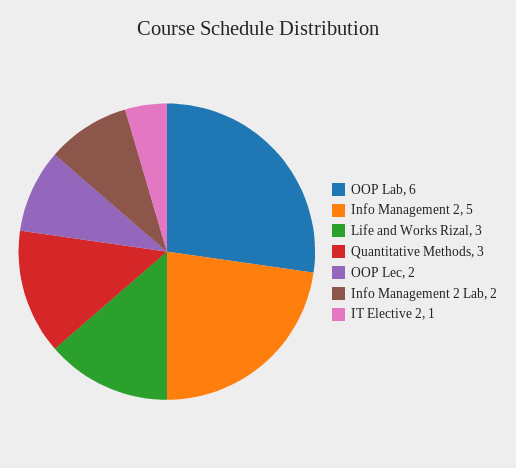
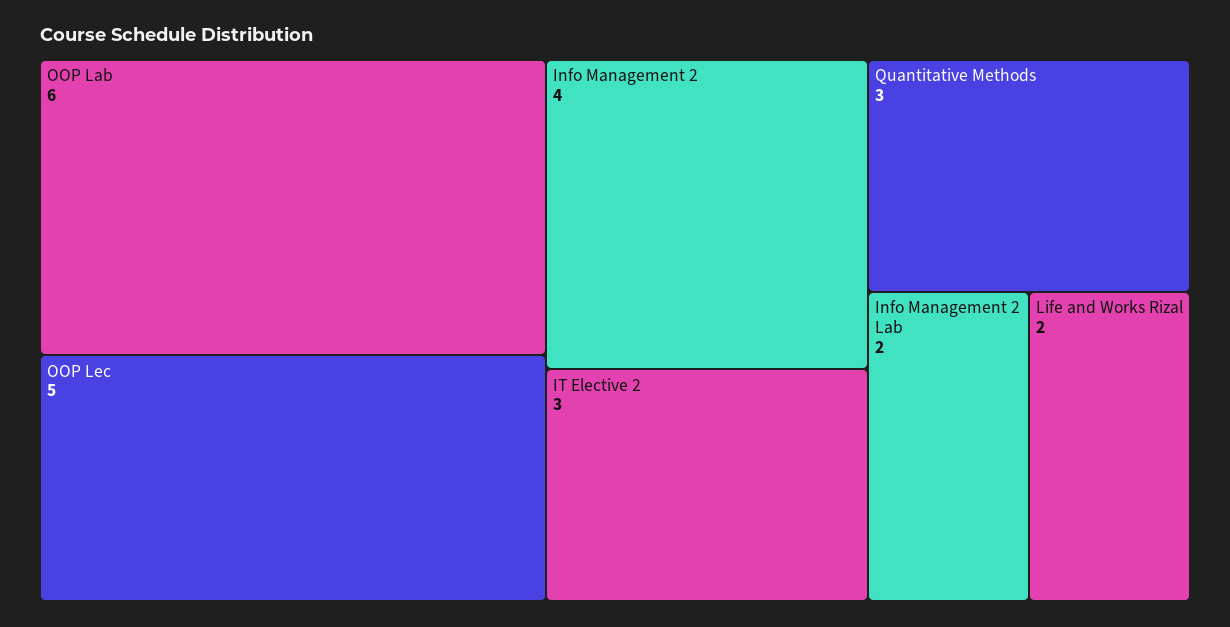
  {
    "OOP Lab": 6,
-   "Info Management 2": 5,
+   "Info Management 2": 4,
-   "Life and Works Rizal": 3,
+   "Life and Works Rizal": 2,
    "Quantitative Methods": 3,
-   "OOP Lec": 2,
+   "OOP Lec": 5,
    "Info Management 2 Lab": 2,
-   "IT Elective 2": 1
+   "IT Elective 2": 3
  }

